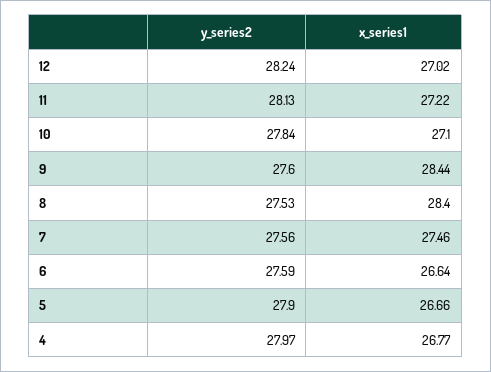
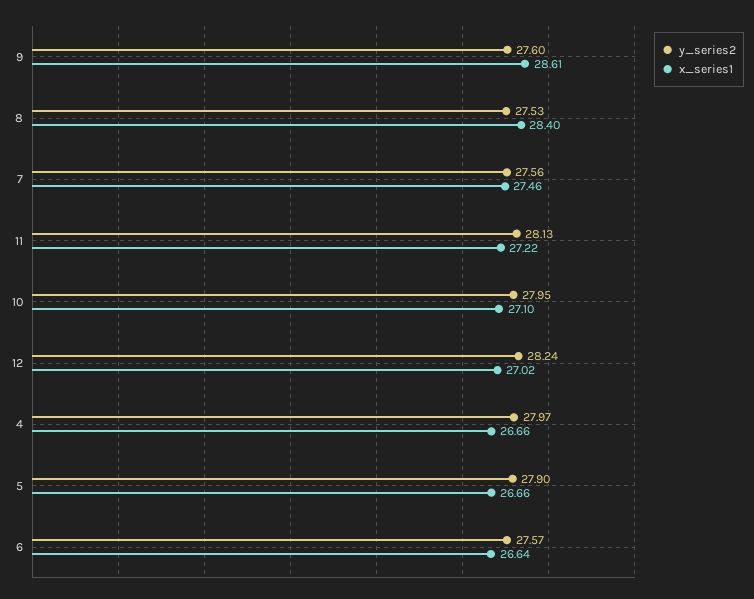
  {
    "y_series2": {
      "12": 28.24,
      "11": 28.13,
-     "10": 27.84,
+     "10": 27.95,
      "9": 27.6,
      "8": 27.53,
      "7": 27.56,
-     "6": 27.59,
+     "6": 27.57,
      "5": 27.9,
      "4": 27.97
    },
    "x_series1": {
      "12": 27.02,
      "11": 27.22,
      "10": 27.1,
-     "9": 28.44,
+     "9": 28.61,
      "8": 28.4,
      "7": 27.46,
      "6": 26.64,
      "5": 26.66,
-     "4": 26.77
+     "4": 26.66
    }
  }

